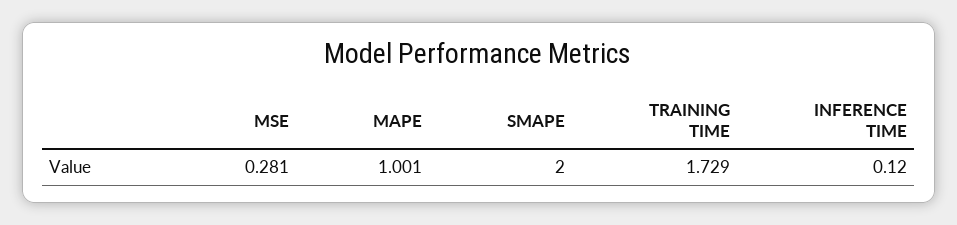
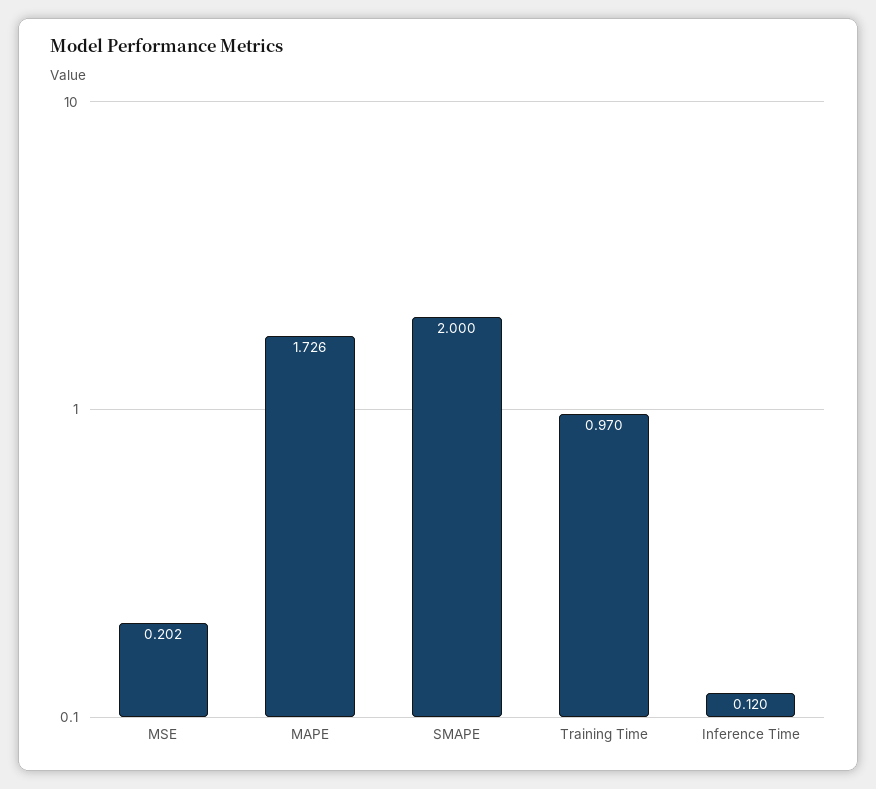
  {
-   "MSE": 0.281,
+   "MSE": 0.202,
-   "MAPE": 1.001,
+   "MAPE": 1.726,
    "SMAPE": 2,
-   "TRAINING TIME": 1.729,
+   "TRAINING TIME": 0.97,
    "INFERENCE TIME": 0.12
  }

